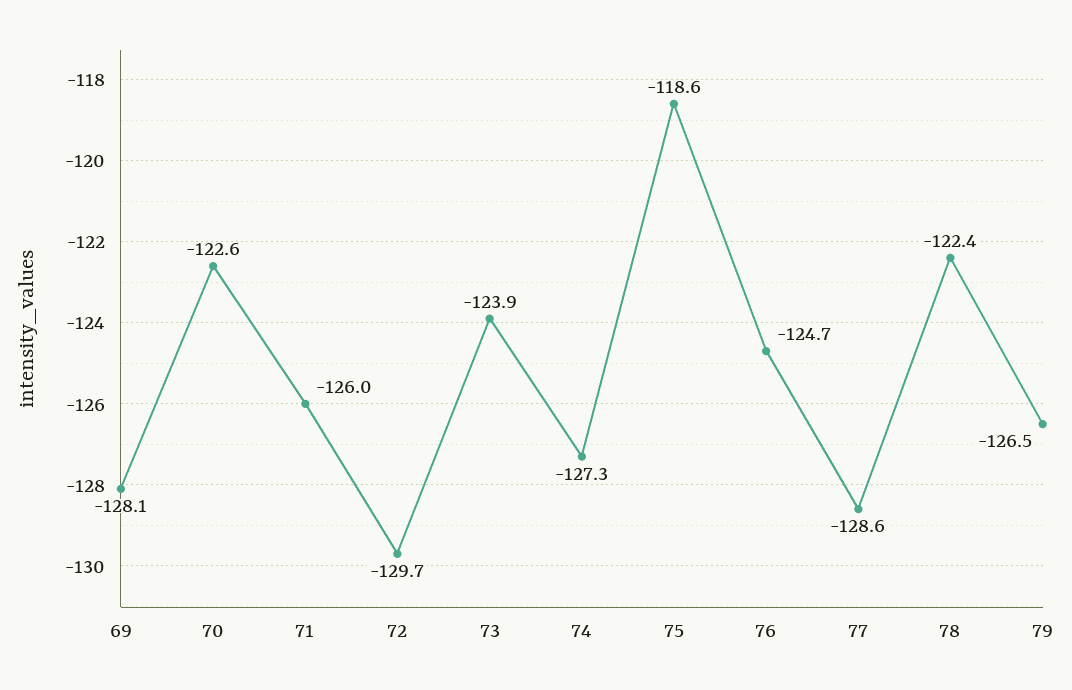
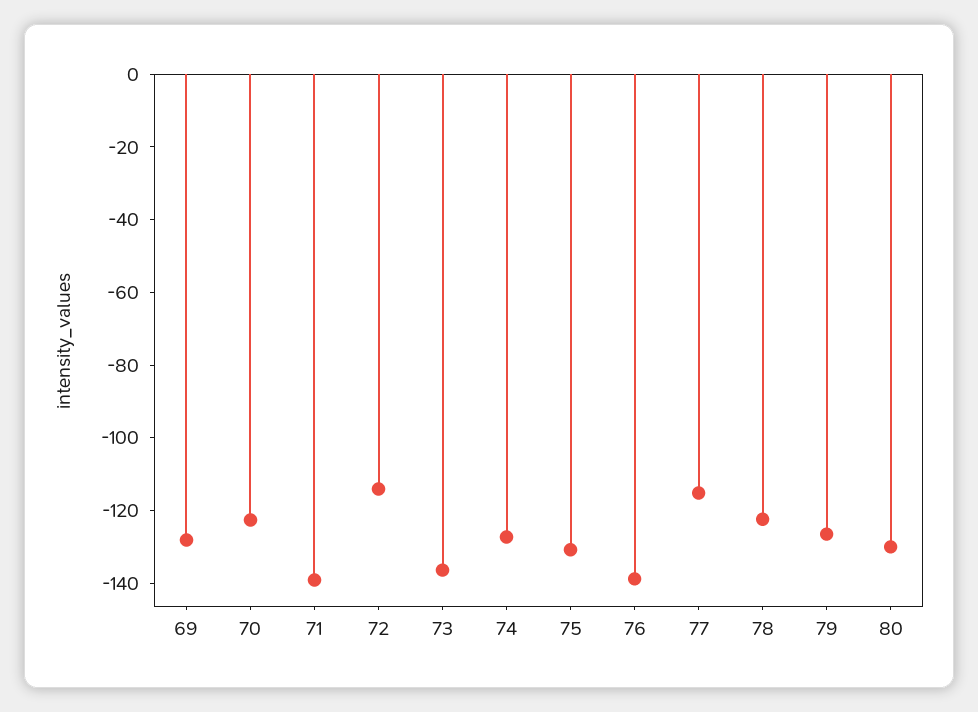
  {
    "69": -128.1,
    "70": -122.6,
-   "71": -126,
+   "71": -140,
-   "72": -129.7,
+   "72": -115,
-   "73": -123.9,
+   "73": -135,
    "74": -127.3,
-   "75": -118.6,
+   "75": -130,
-   "76": -124.7,
+   "76": -140,
-   "77": -128.6,
+   "77": -115,
    "78": -122.4,
-   "79": -126.5
+   "79": -126.5,
+   "80": -130
  }

